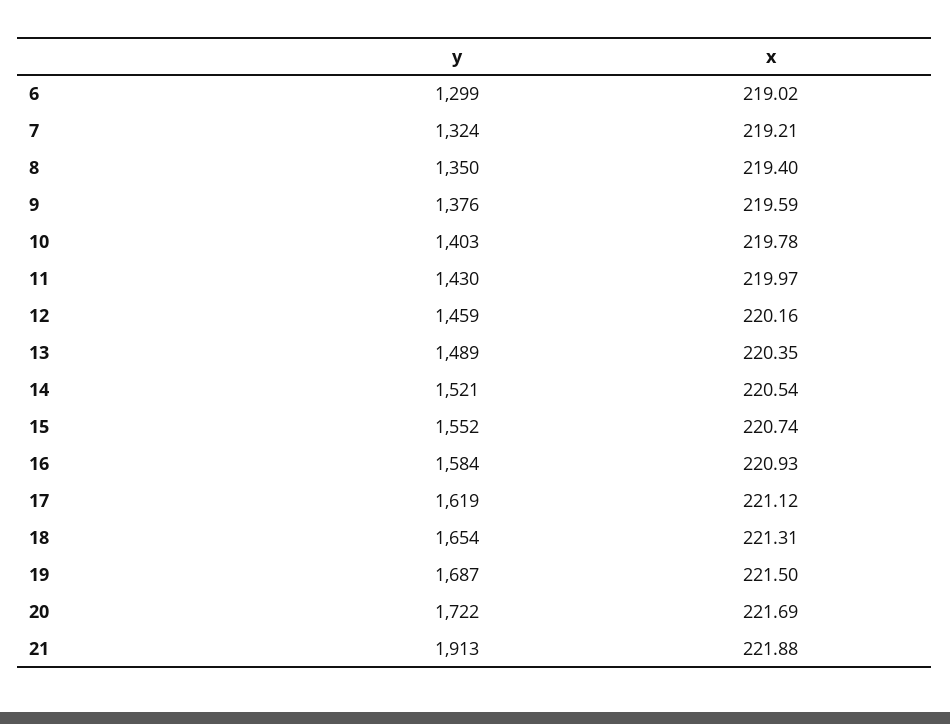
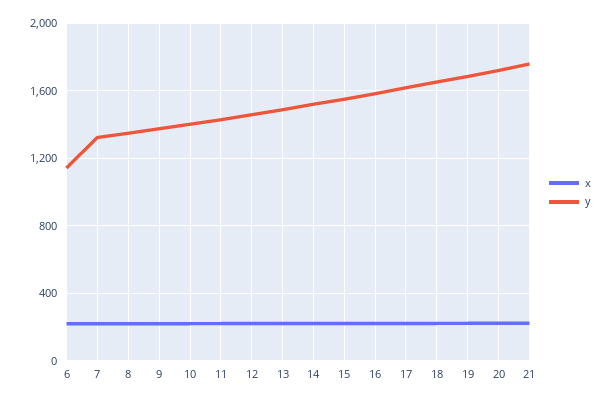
  {
    "y": {
-     "6": 1299,
+     "6": 1150,
      "7": 1324,
      "8": 1350,
      "9": 1376,
      "10": 1403,
      "11": 1430,
      "12": 1459,
      "13": 1489,
      "14": 1521,
      "15": 1552,
      "16": 1584,
      "17": 1619,
      "18": 1654,
      "19": 1687,
      "20": 1722,
-     "21": 1913
+     "21": 1750
    },
    "x": {
      "6": 219.02,
      "7": 219.21,
      "8": 219.4,
      "9": 219.59,
      "10": 219.78,
      "11": 219.97,
      "12": 220.16,
      "13": 220.35,
      "14": 220.54,
      "15": 220.74,
      "16": 220.93,
      "17": 221.12,
      "18": 221.31,
      "19": 221.5,
      "20": 221.69,
      "21": 221.88
    }
  }

